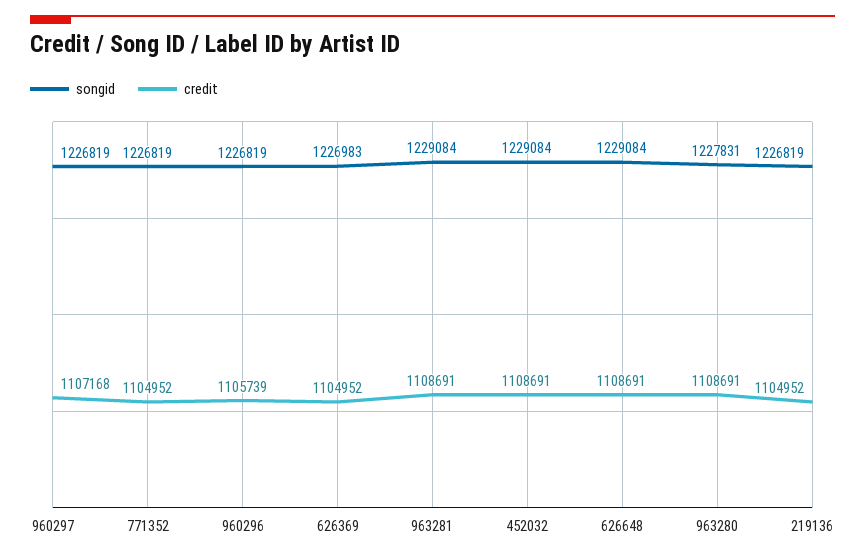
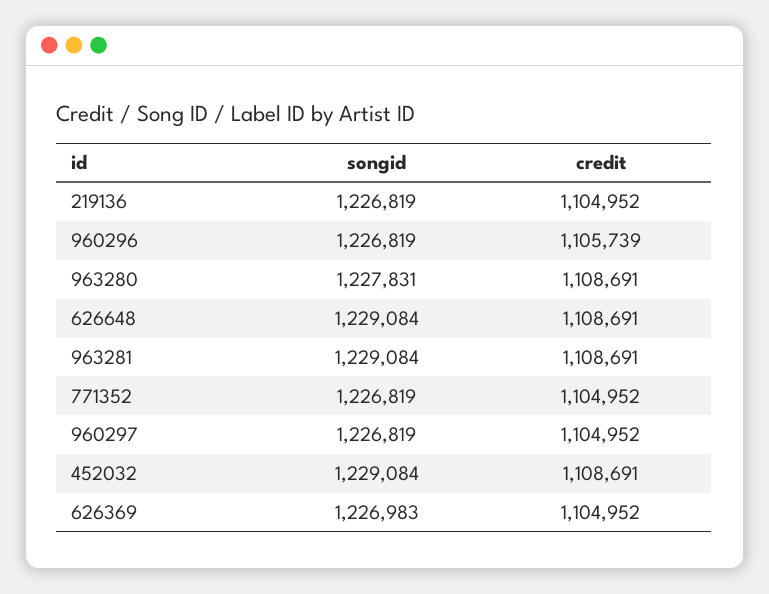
  {
    "songid": {
      "960297": 1226819,
      "771352": 1226819,
      "960296": 1226819,
      "626369": 1226983,
      "963281": 1229084,
      "452032": 1229084,
      "626648": 1229084,
      "963280": 1227831,
      "219136": 1226819
    },
    "credit": {
-     "960297": 1107168,
+     "960297": 1104952,
      "771352": 1104952,
      "960296": 1105739,
      "626369": 1104952,
      "963281": 1108691,
      "452032": 1108691,
      "626648": 1108691,
      "963280": 1108691,
      "219136": 1104952
    }
  }

